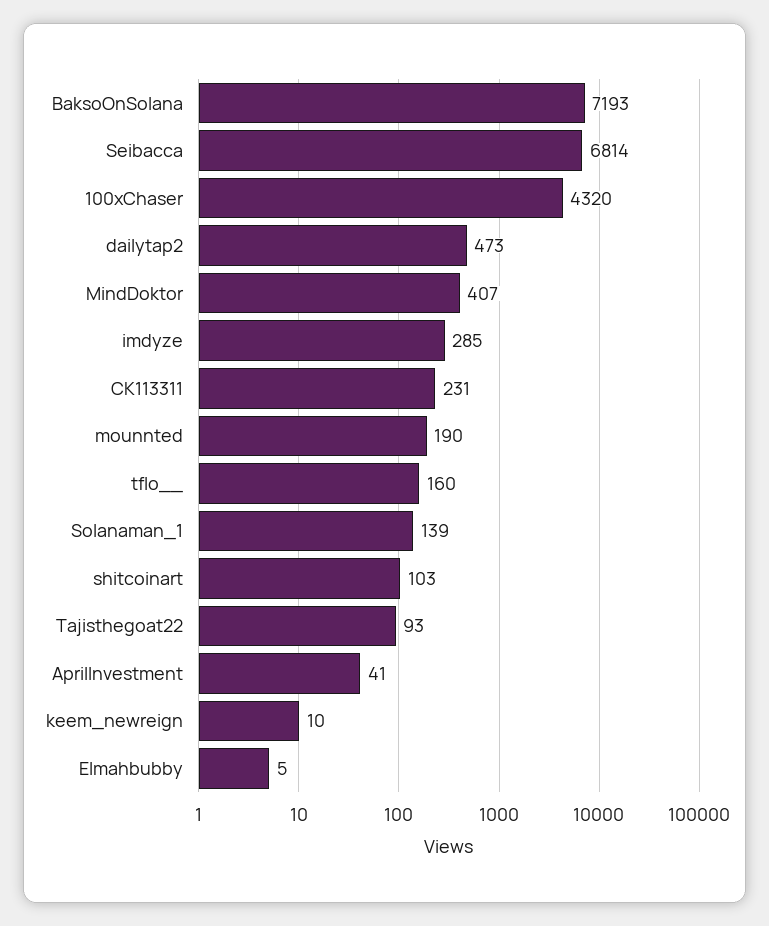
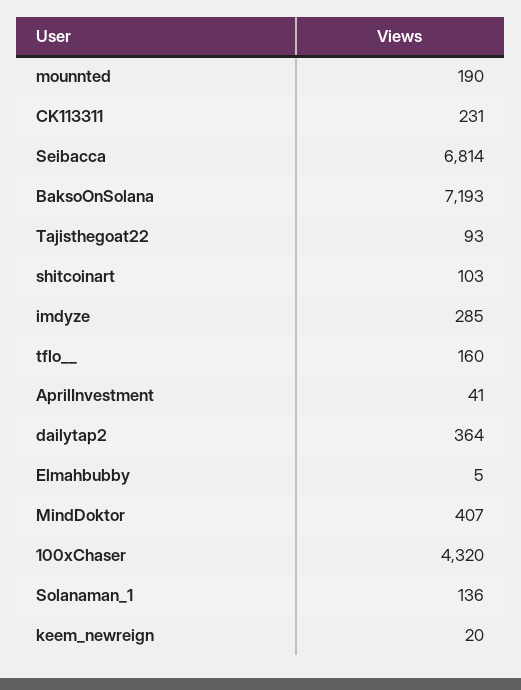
  {
    "BaksoOnSolana": 7193,
    "Seibacca": 6814,
    "100xChaser": 4320,
-   "dailytap2": 473,
+   "dailytap2": 364,
    "MindDoktor": 407,
    "imdyze": 285,
    "CK113311": 231,
    "mounnted": 190,
    "tflo__": 160,
-   "Solanaman_1": 139,
+   "Solanaman_1": 136,
    "shitcoinart": 103,
    "Tajisthegoat22": 93,
    "AprilInvestment": 41,
-   "keem_newreign": 10,
+   "keem_newreign": 20,
    "Elmahbubby": 5
  }

